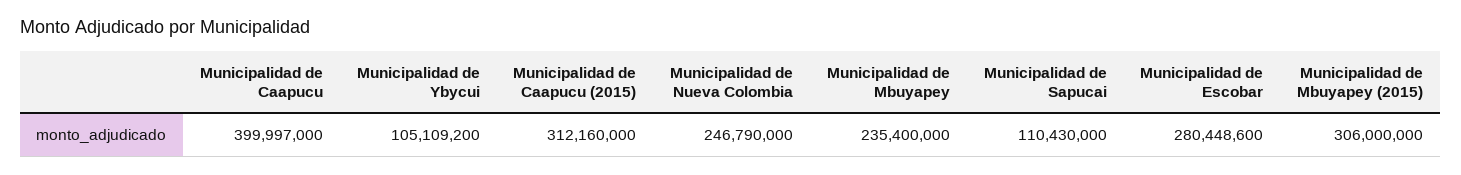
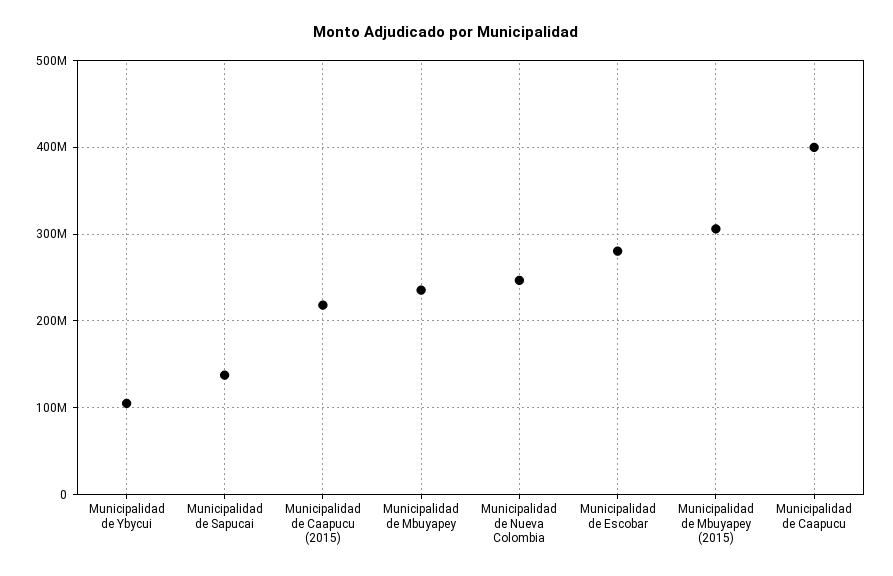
  {
    "Municipalidad de Caapucu": 399997000,
    "Municipalidad de Ybycui": 105109200,
-   "Municipalidad de Caapucu (2015)": 312160000,
+   "Municipalidad de Caapucu (2015)": 220000000,
    "Municipalidad de Nueva Colombia": 246790000,
    "Municipalidad de Mbuyapey": 235400000,
-   "Municipalidad de Sapucai": 110430000,
+   "Municipalidad de Sapucai": 140000000,
    "Municipalidad de Escobar": 280448600,
    "Municipalidad de Mbuyapey (2015)": 306000000
  }

